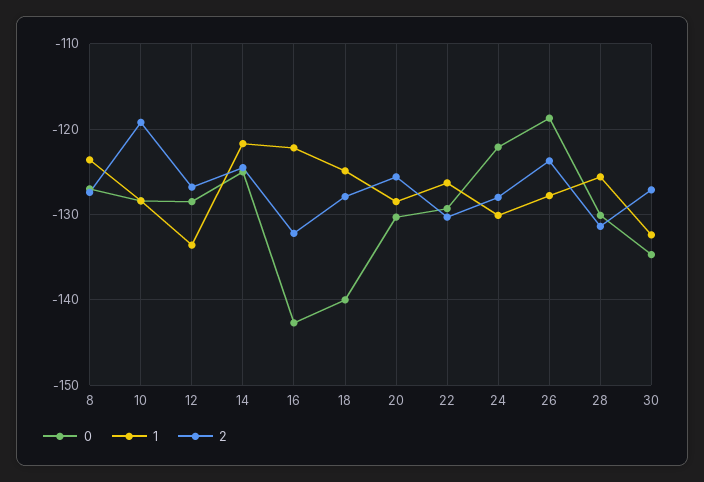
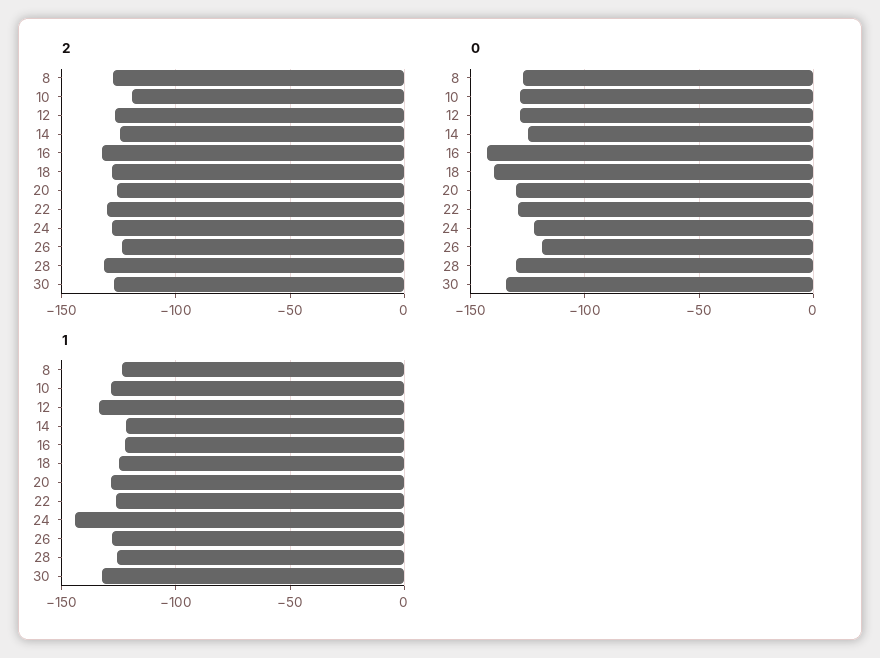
  {
    "0": {
      "8": -127,
      "10": -128,
      "12": -129,
      "14": -125,
      "16": -143,
      "18": -140,
      "20": -130,
      "22": -129,
      "24": -122,
      "26": -119,
      "28": -130,
      "30": -135
    },
    "1": {
      "8": -124,
      "10": -128,
      "12": -134,
      "14": -122,
      "16": -122,
      "18": -125,
      "20": -129,
      "22": -126,
-     "24": -130,
+     "24": -145,
      "26": -128,
      "28": -126,
      "30": -132
    },
    "2": {
      "8": -127,
      "10": -119,
      "12": -127,
      "14": -125,
      "16": -132,
      "18": -128,
      "20": -126,
      "22": -130,
      "24": -128,
      "26": -124,
      "28": -131,
      "30": -127
    }
  }

